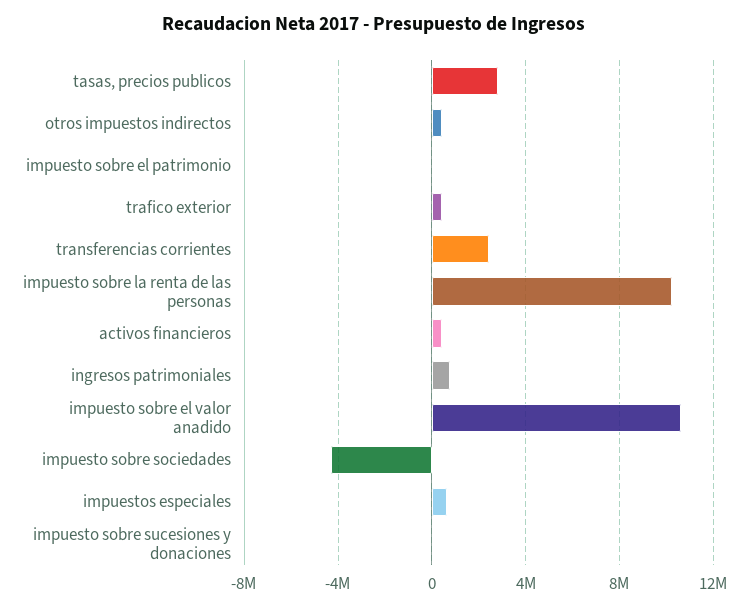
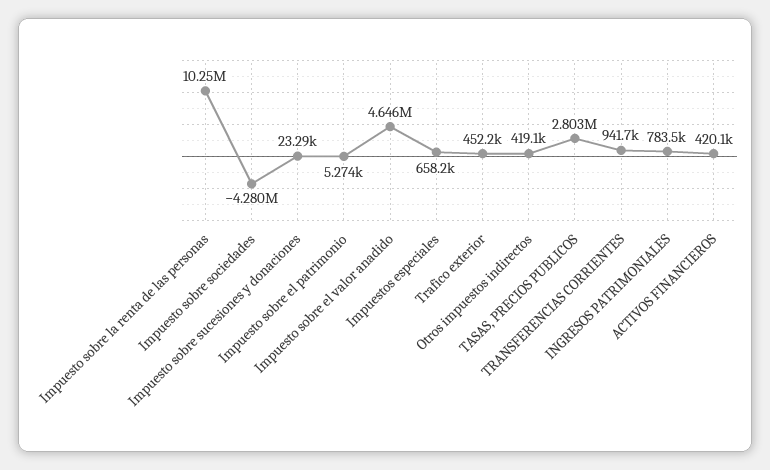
  {
    "tasas, precios publicos": 2803000,
    "otros impuestos indirectos": 419100,
    "impuesto sobre el patrimonio": 5274,
    "trafico exterior": 452200,
-   "transferencias corrientes": 2500000,
+   "transferencias corrientes": 941700,
    "impuesto sobre la renta de las personas": 10250000,
    "activos financieros": 420100,
    "ingresos patrimoniales": 783500,
-   "impuesto sobre el valor anadido": 10500000,
+   "impuesto sobre el valor anadido": 4646000,
    "impuesto sobre sociedades": -4280000,
    "impuestos especiales": 658200,
    "impuesto sobre sucesiones y donaciones": 23290
  }

